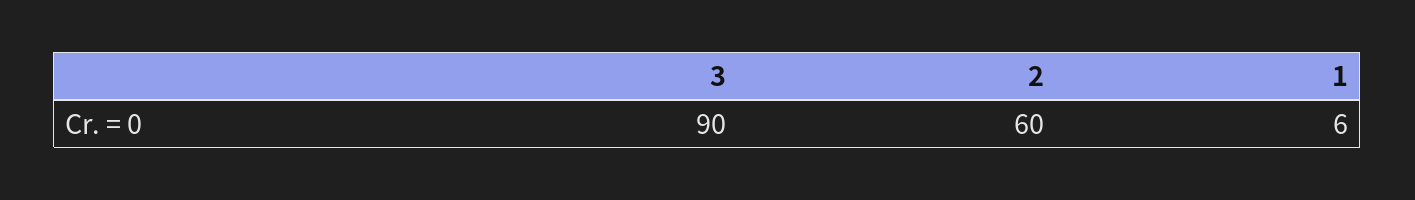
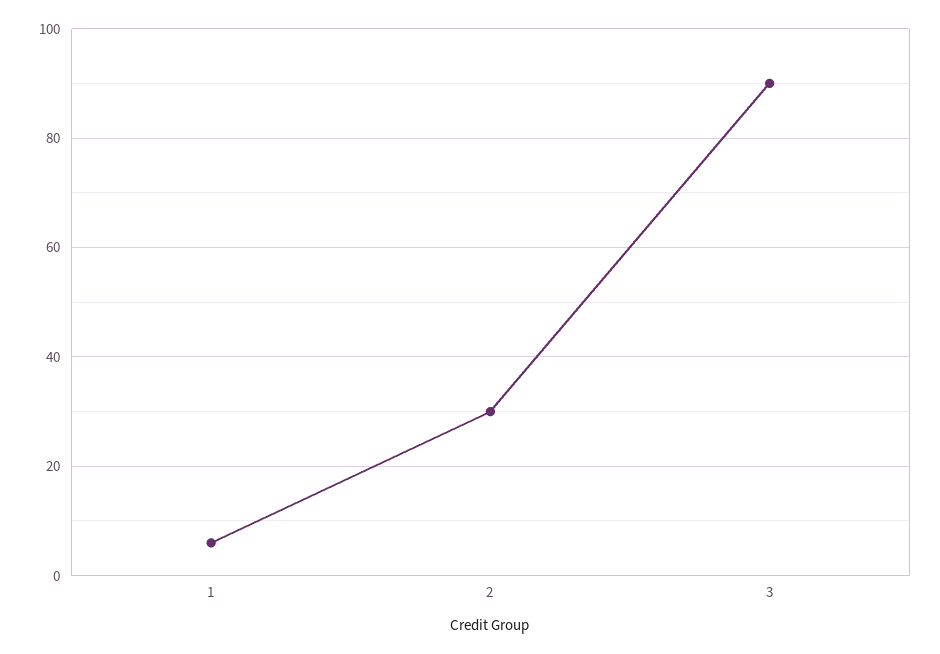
  {
    "3": 90,
-   "2": 60,
+   "2": 30,
    "1": 6
  }

